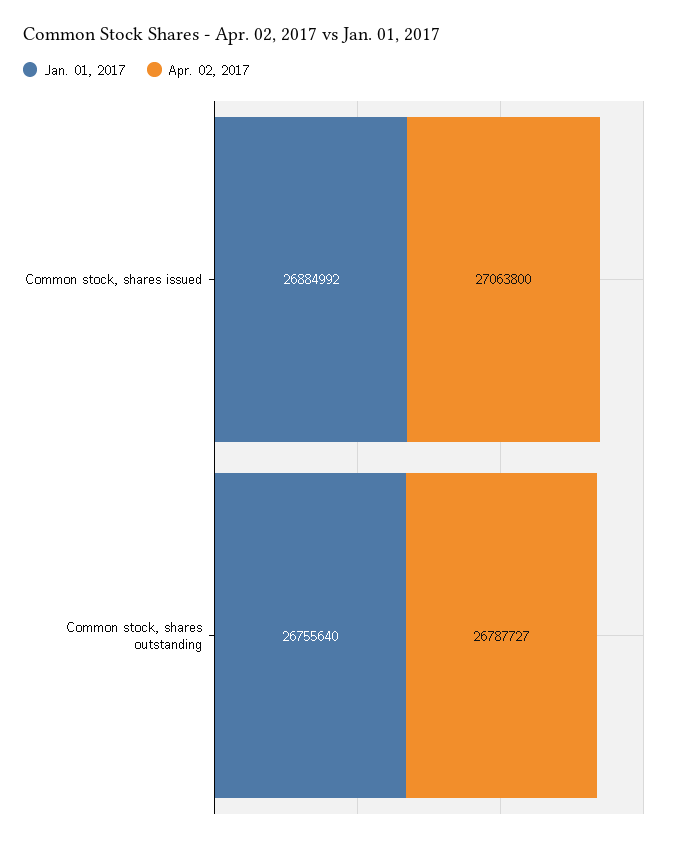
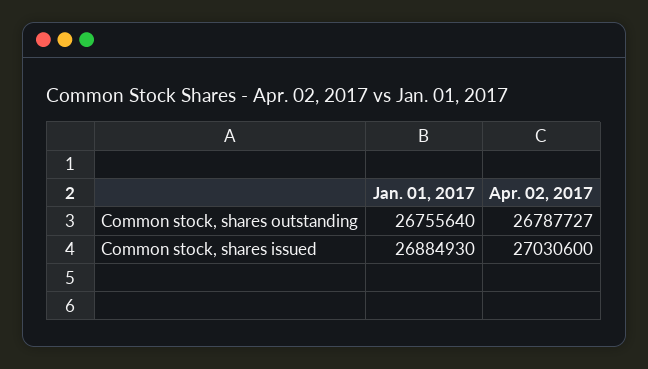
  {
    "Jan. 01, 2017": {
-     "Common stock, shares issued": 26884992,
+     "Common stock, shares issued": 26884930,
      "Common stock, shares outstanding": 26755640
    },
    "Apr. 02, 2017": {
-     "Common stock, shares issued": 27063800,
+     "Common stock, shares issued": 27030600,
      "Common stock, shares outstanding": 26787727
    }
  }

